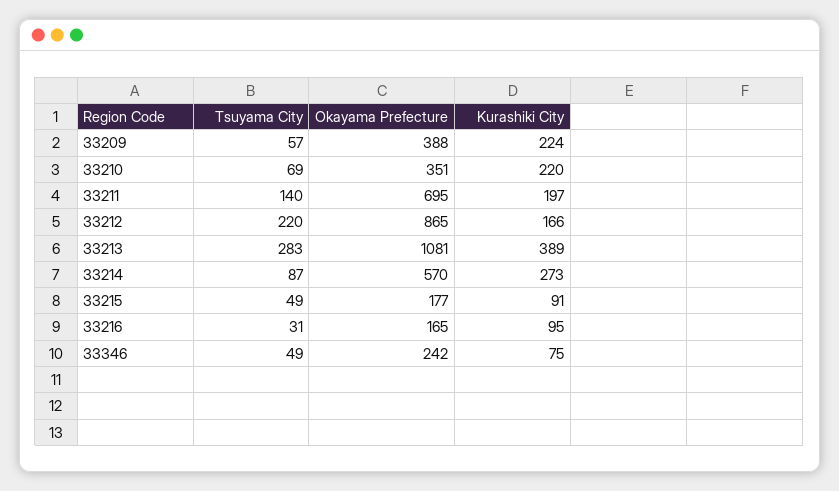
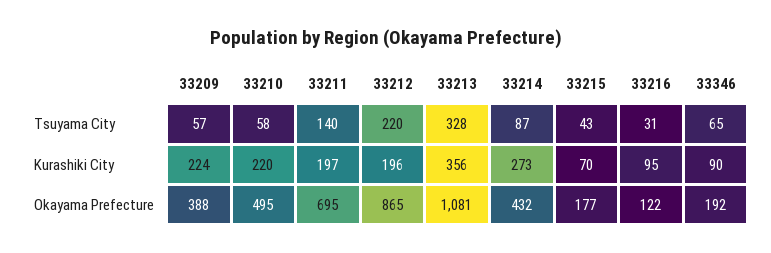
  {
    "Tsuyama City": {
      "33209": 57,
-     "33210": 69,
+     "33210": 58,
      "33211": 140,
      "33212": 220,
-     "33213": 283,
+     "33213": 328,
      "33214": 87,
-     "33215": 49,
+     "33215": 43,
      "33216": 31,
-     "33346": 49
+     "33346": 65
    },
    "Okayama Prefecture": {
      "33209": 388,
-     "33210": 351,
+     "33210": 495,
      "33211": 695,
      "33212": 865,
      "33213": 1081,
-     "33214": 570,
+     "33214": 432,
      "33215": 177,
-     "33216": 165,
+     "33216": 122,
-     "33346": 242
+     "33346": 192
    },
    "Kurashiki City": {
      "33209": 224,
      "33210": 220,
      "33211": 197,
-     "33212": 166,
+     "33212": 196,
-     "33213": 389,
+     "33213": 356,
      "33214": 273,
-     "33215": 91,
+     "33215": 70,
      "33216": 95,
-     "33346": 75
+     "33346": 90
    }
  }

